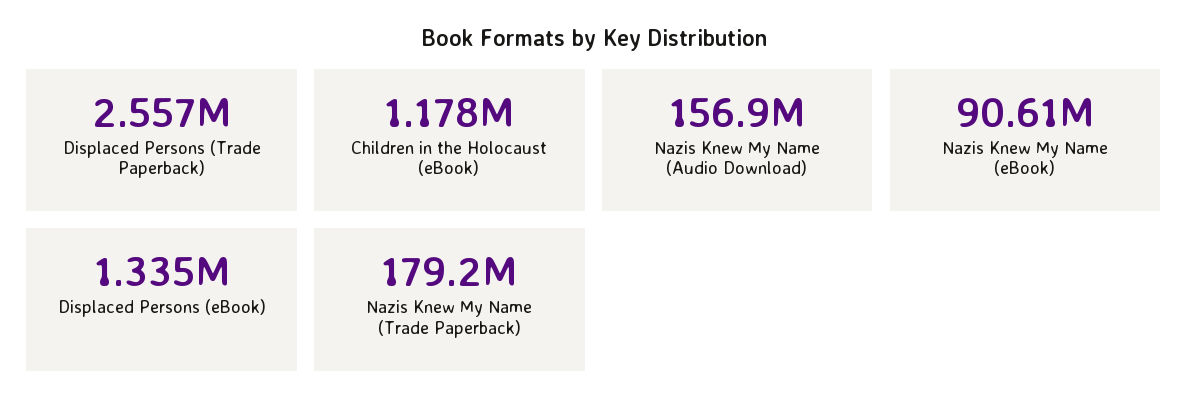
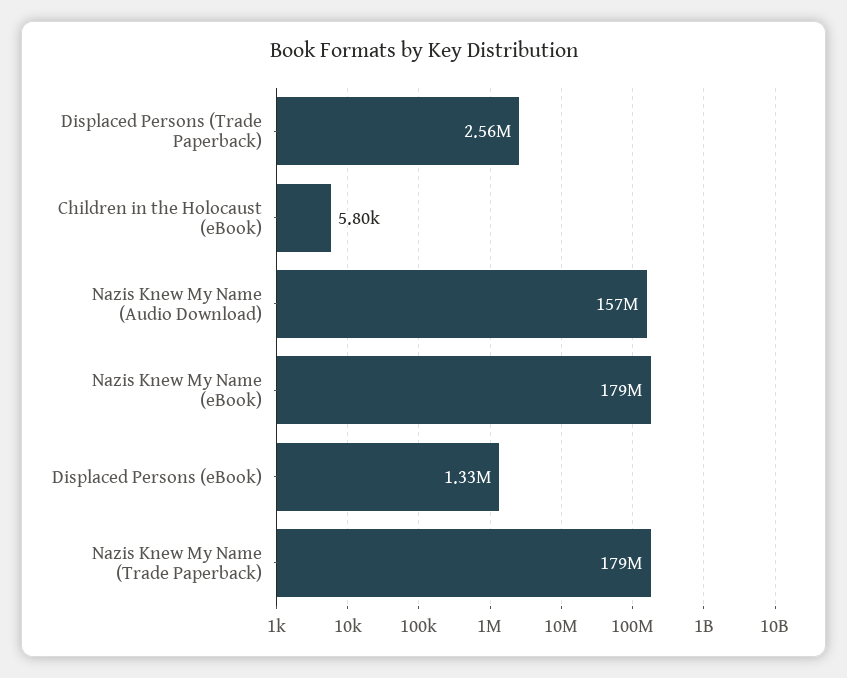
  {
    "Displaced Persons (Trade Paperback)": 2557000,
-   "Children in the Holocaust (eBook)": 1178000,
+   "Children in the Holocaust (eBook)": 5800,
    "Nazis Knew My Name (Audio Download)": 156900000,
-   "Nazis Knew My Name (eBook)": 90610000,
+   "Nazis Knew My Name (eBook)": 179000000,
    "Displaced Persons (eBook)": 1335000,
    "Nazis Knew My Name (Trade Paperback)": 179200000
  }

